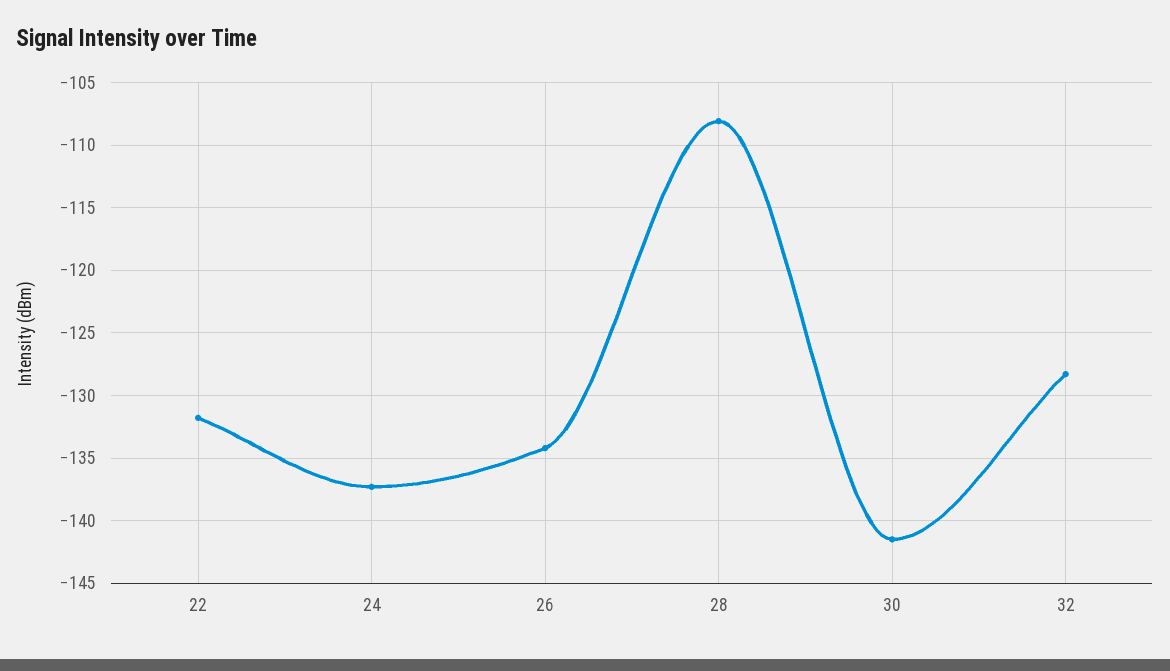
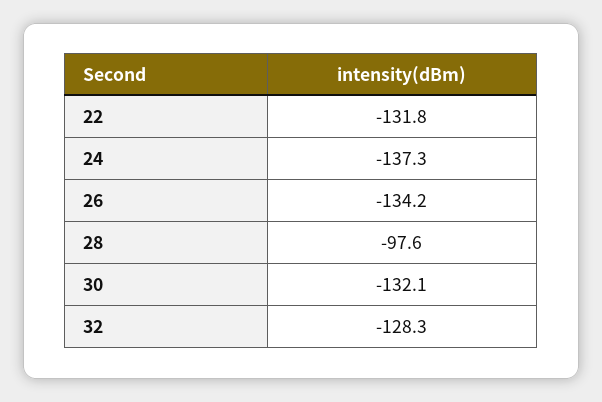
  {
    "22": -131.8,
    "24": -137.3,
    "26": -134.2,
-   "28": -108,
+   "28": -97.6,
-   "30": -141.5,
+   "30": -132.1,
    "32": -128.3
  }

